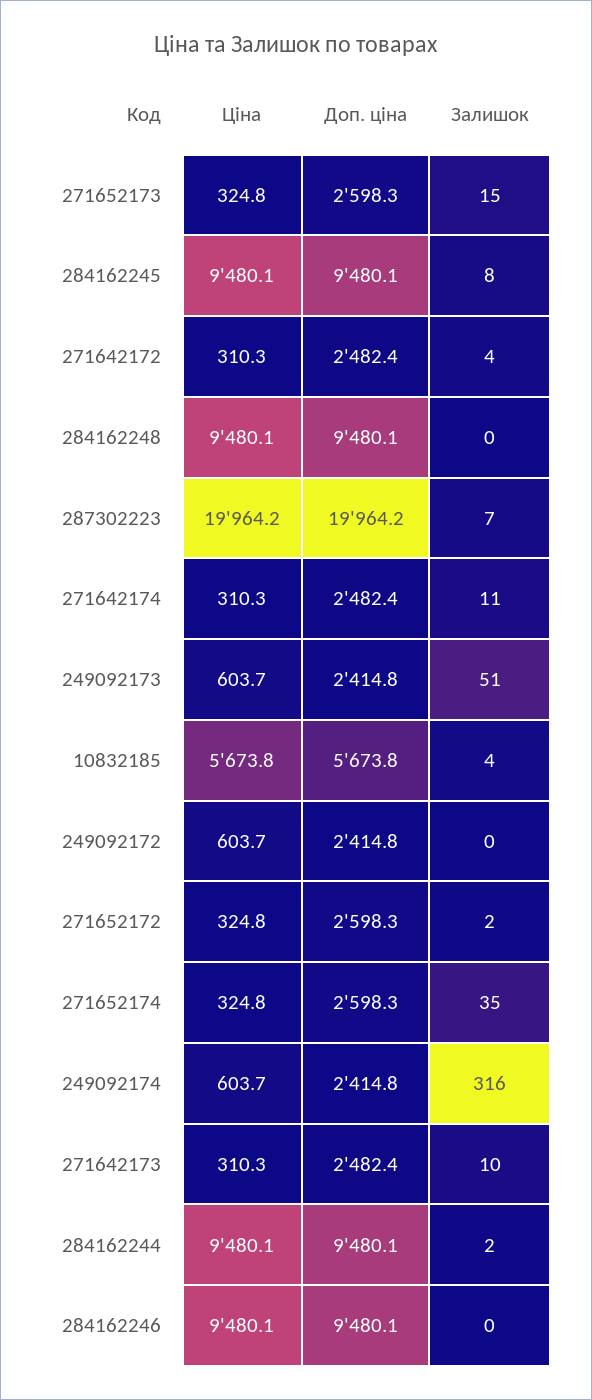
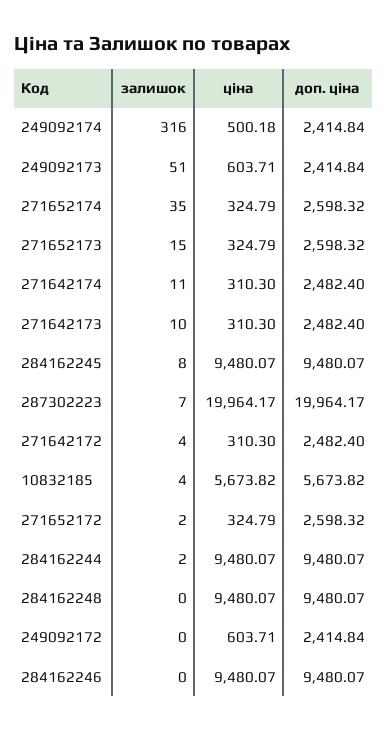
  {
    "Ціна": {
      "271652173": 324.79,
      "284162245": 9480.07,
      "271642172": 310.3,
      "284162248": 9480.07,
      "287302223": 19964.17,
      "271642174": 310.3,
      "249092173": 603.71,
      "10832185": 5673.82,
      "249092172": 603.71,
      "271652172": 324.79,
      "271652174": 324.79,
-     "249092174": 603.7,
+     "249092174": 500.18,
      "271642173": 310.3,
      "284162244": 9480.07,
      "284162246": 9480.07
    },
    "Доп. ціна": {
      "271652173": 2598.32,
      "284162245": 9480.07,
      "271642172": 2482.4,
      "284162248": 9480.07,
      "287302223": 19964.17,
      "271642174": 2482.4,
      "249092173": 2414.84,
      "10832185": 5673.82,
      "249092172": 2414.84,
      "271652172": 2598.32,
      "271652174": 2598.32,
      "249092174": 2414.84,
      "271642173": 2482.4,
      "284162244": 9480.07,
      "284162246": 9480.07
    },
    "Залишок": {
      "271652173": 15,
      "284162245": 8,
      "271642172": 4,
      "284162248": 0,
      "287302223": 7,
      "271642174": 11,
      "249092173": 51,
      "10832185": 4,
      "249092172": 0,
      "271652172": 2,
      "271652174": 35,
      "249092174": 316,
      "271642173": 10,
      "284162244": 2,
      "284162246": 0
    }
  }

